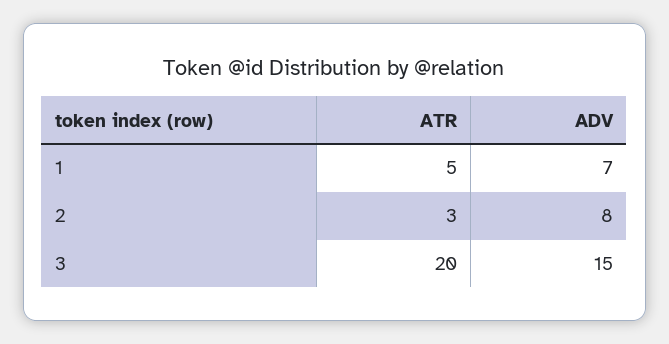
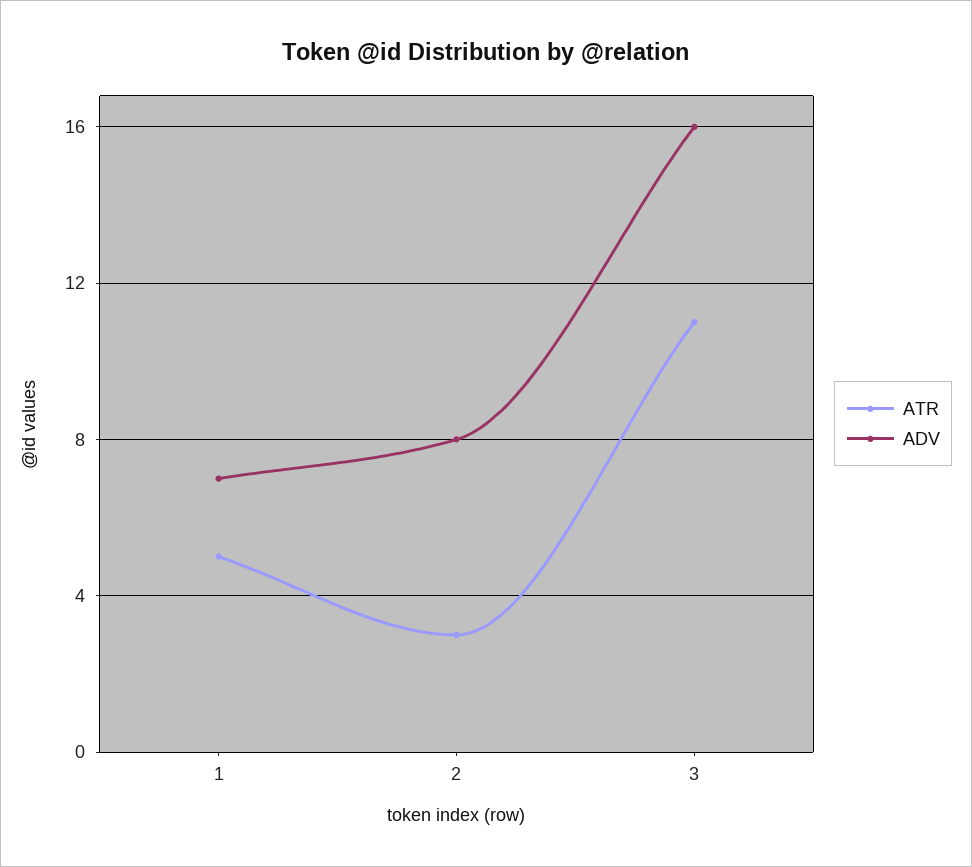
  {
    "ATR": {
      "1": 5,
      "2": 3,
-     "3": 20
+     "3": 11
    },
    "ADV": {
      "1": 7,
      "2": 8,
-     "3": 15
+     "3": 16
    }
  }

